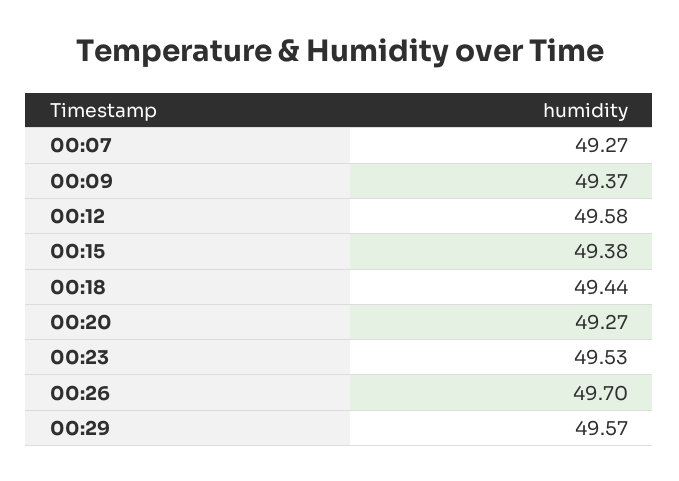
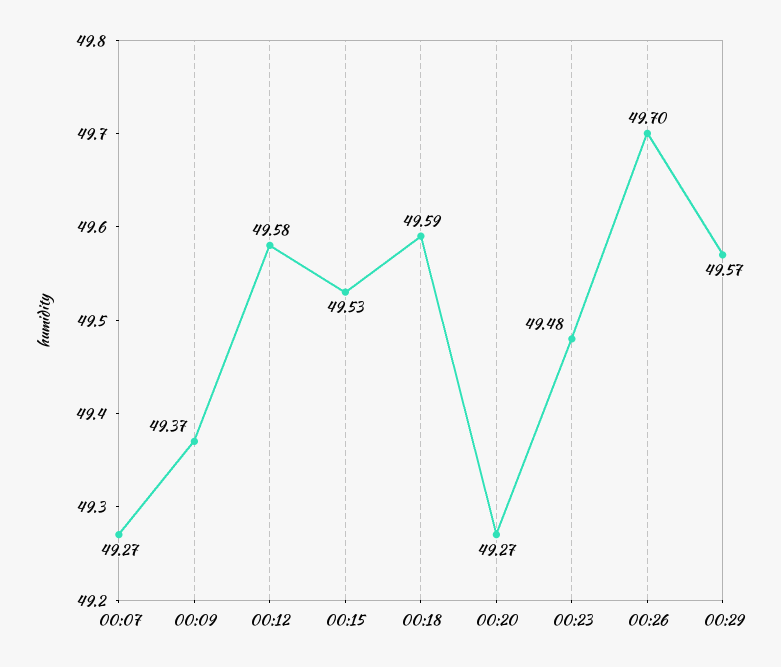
  {
    "00:07": 49.27,
    "00:09": 49.37,
    "00:12": 49.58,
-   "00:15": 49.38,
+   "00:15": 49.53,
-   "00:18": 49.44,
+   "00:18": 49.59,
    "00:20": 49.27,
-   "00:23": 49.53,
+   "00:23": 49.48,
    "00:26": 49.7,
    "00:29": 49.57
  }

